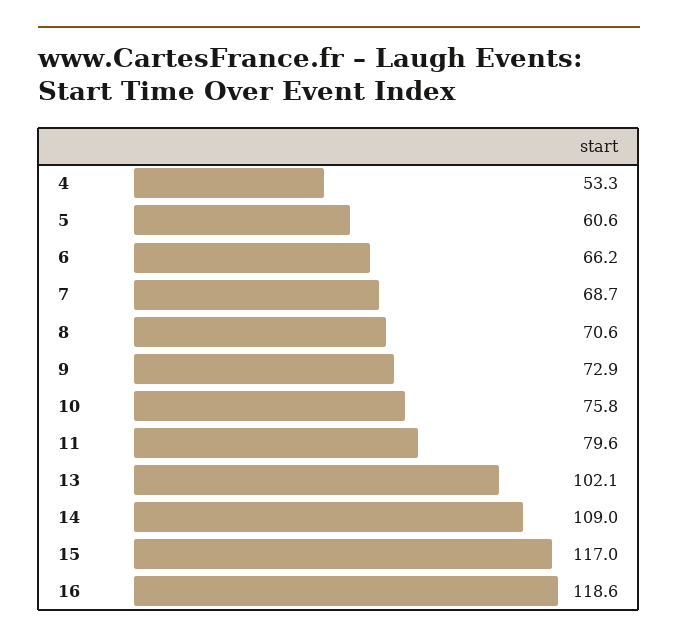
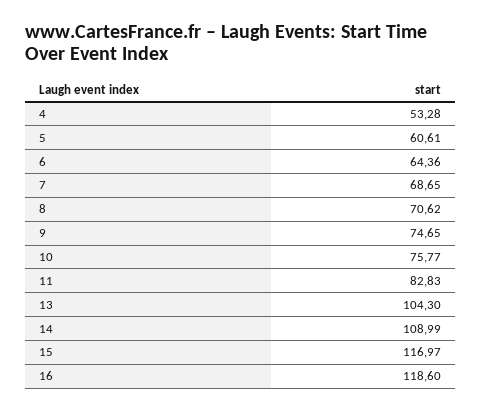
  {
    "4": 53.28,
    "5": 60.61,
-   "6": 66.2,
+   "6": 64.36,
    "7": 68.65,
    "8": 70.62,
-   "9": 72.9,
+   "9": 74.65,
    "10": 75.77,
-   "11": 79.6,
+   "11": 82.83,
-   "13": 102.1,
+   "13": 104.3,
    "14": 108.99,
    "15": 116.97,
    "16": 118.6
  }

